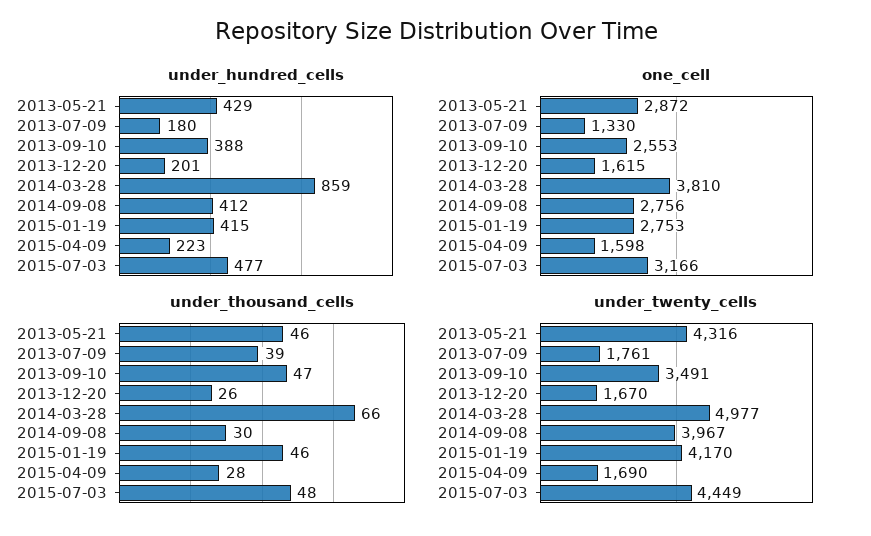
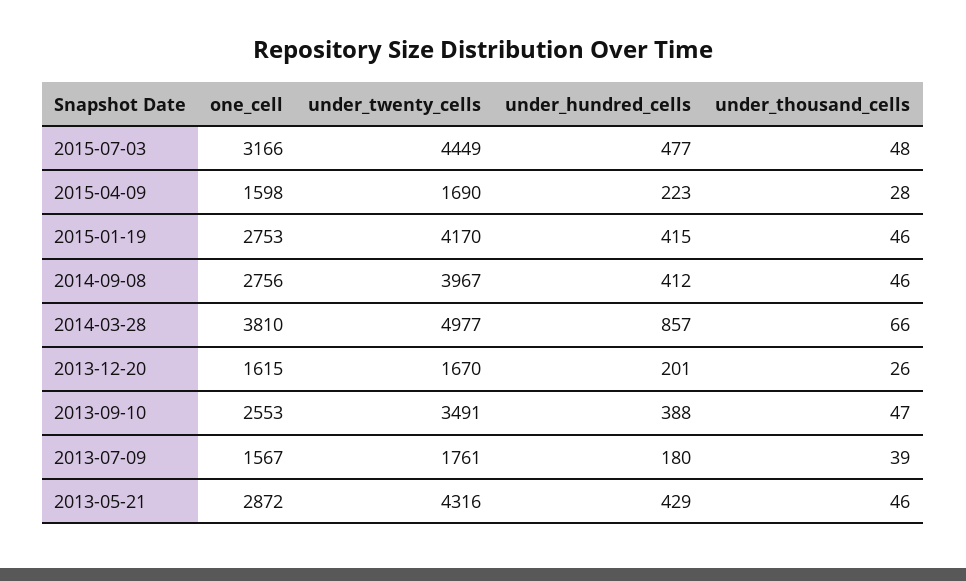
  {
    "under_hundred_cells": {
      "2013-05-21": 429,
      "2013-07-09": 180,
      "2013-09-10": 388,
      "2013-12-20": 201,
-     "2014-03-28": 859,
+     "2014-03-28": 857,
      "2014-09-08": 412,
      "2015-01-19": 415,
      "2015-04-09": 223,
      "2015-07-03": 477
    },
    "one_cell": {
      "2013-05-21": 2872,
-     "2013-07-09": 1330,
+     "2013-07-09": 1567,
      "2013-09-10": 2553,
      "2013-12-20": 1615,
      "2014-03-28": 3810,
      "2014-09-08": 2756,
      "2015-01-19": 2753,
      "2015-04-09": 1598,
      "2015-07-03": 3166
    },
    "under_thousand_cells": {
      "2013-05-21": 46,
      "2013-07-09": 39,
      "2013-09-10": 47,
      "2013-12-20": 26,
      "2014-03-28": 66,
-     "2014-09-08": 30,
+     "2014-09-08": 46,
      "2015-01-19": 46,
      "2015-04-09": 28,
      "2015-07-03": 48
    },
    "under_twenty_cells": {
      "2013-05-21": 4316,
      "2013-07-09": 1761,
      "2013-09-10": 3491,
      "2013-12-20": 1670,
      "2014-03-28": 4977,
      "2014-09-08": 3967,
      "2015-01-19": 4170,
      "2015-04-09": 1690,
      "2015-07-03": 4449
    }
  }

